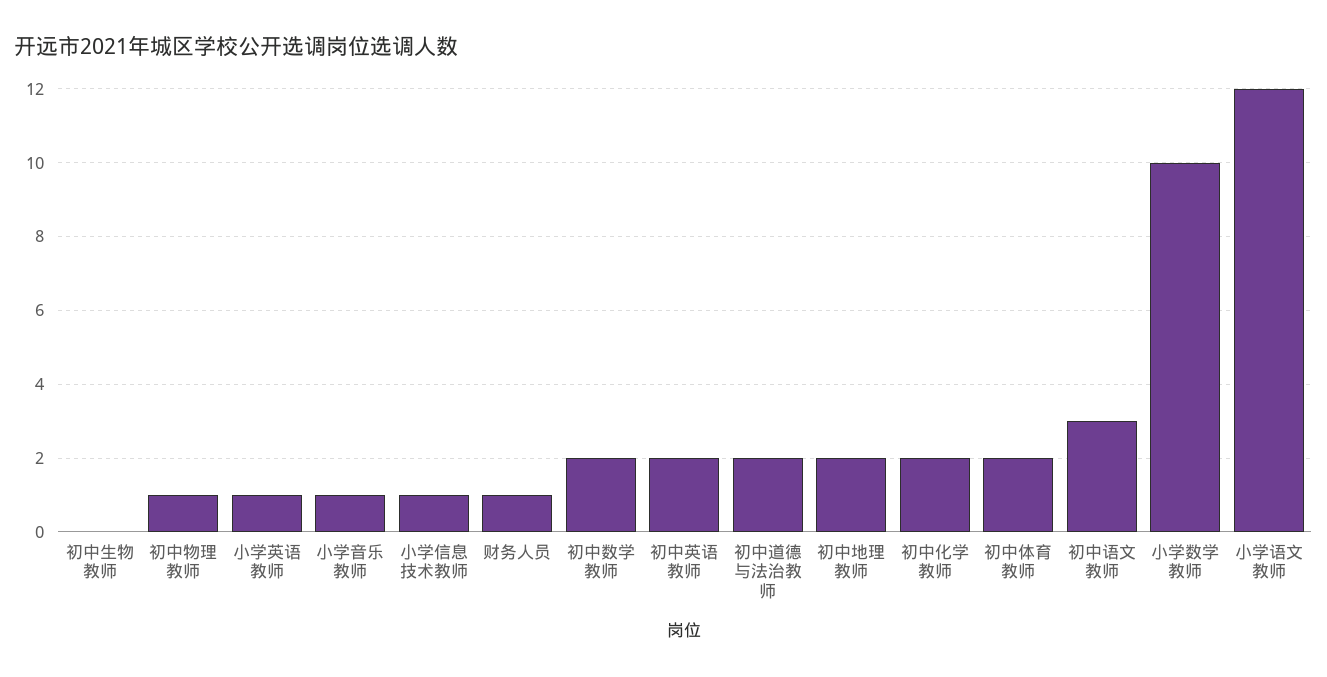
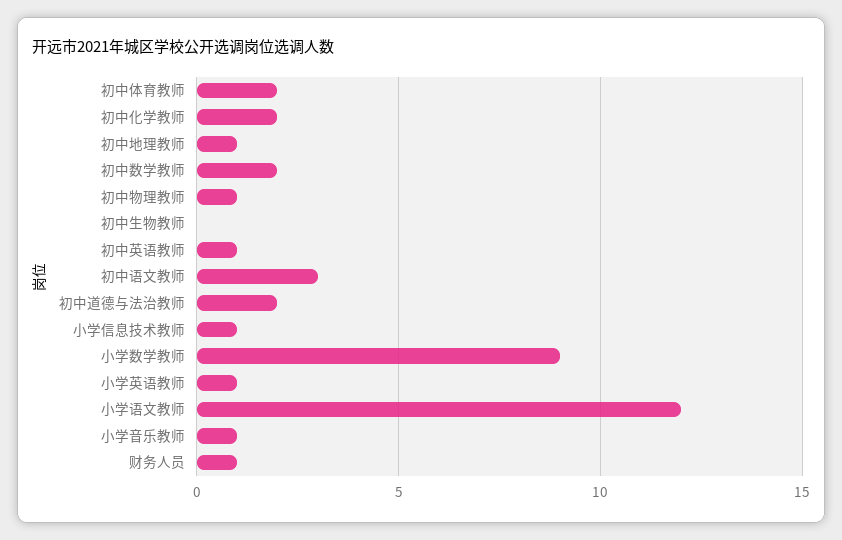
  {
    "初中生物教师": 0,
    "初中物理教师": 1,
    "小学英语教师": 1,
    "小学音乐教师": 1,
    "小学信息技术教师": 1,
    "财务人员": 1,
    "初中数学教师": 2,
-   "初中英语教师": 2,
+   "初中英语教师": 1,
    "初中道德与法治教师": 2,
-   "初中地理教师": 2,
+   "初中地理教师": 1,
    "初中化学教师": 2,
    "初中体育教师": 2,
    "初中语文教师": 3,
-   "小学数学教师": 10,
+   "小学数学教师": 9,
    "小学语文教师": 12
  }

